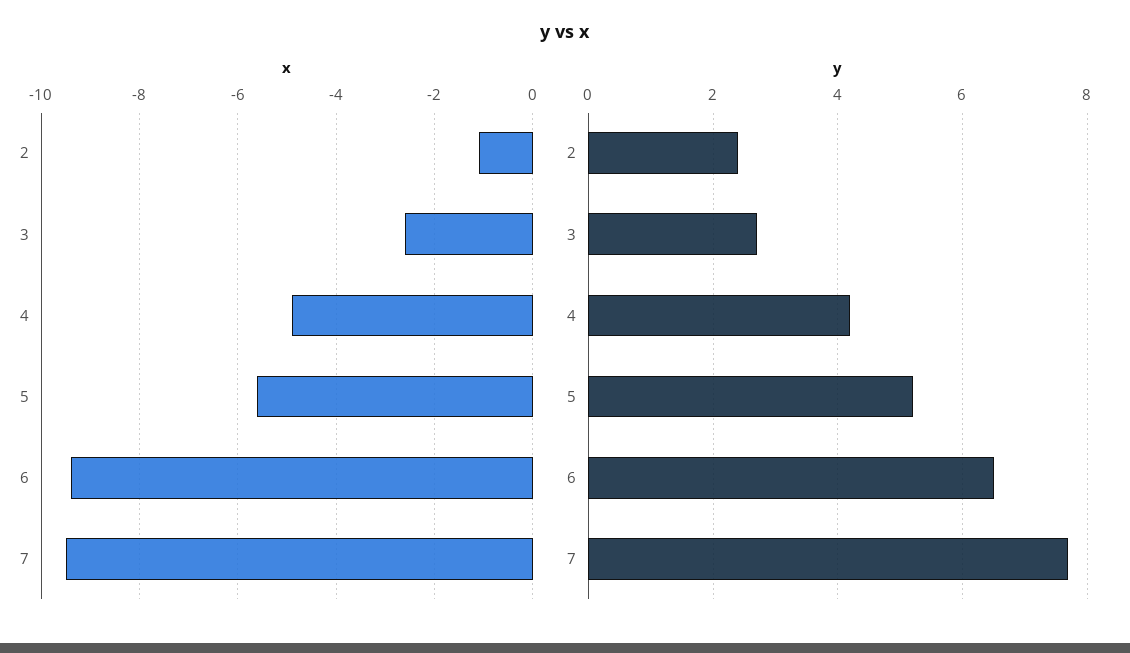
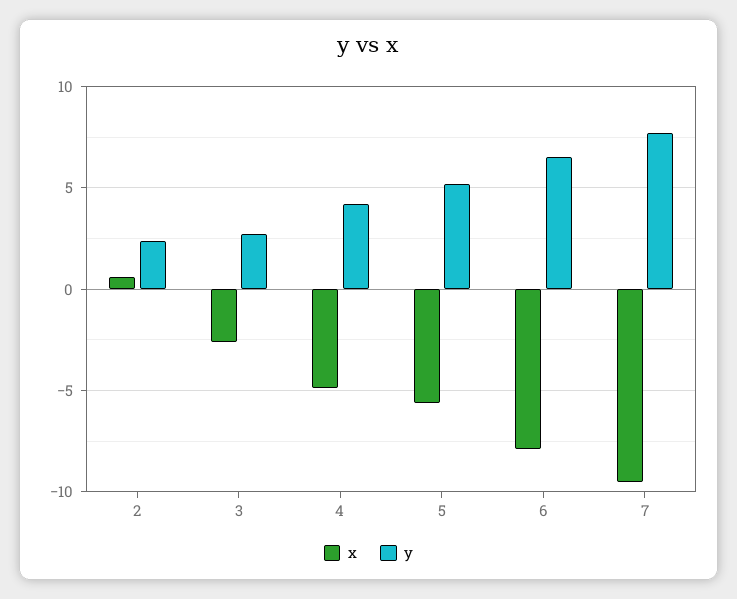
  {
    "x": {
-     "2": -1,
+     "2": 0.5,
      "3": -2.5,
      "4": -5,
      "5": -5.5,
-     "6": -9.5,
+     "6": -8,
      "7": -9.5
    },
    "y": {
      "2": 2.5,
      "3": 2.5,
      "4": 4,
      "5": 5,
      "6": 6.5,
      "7": 7.5
    }
  }

